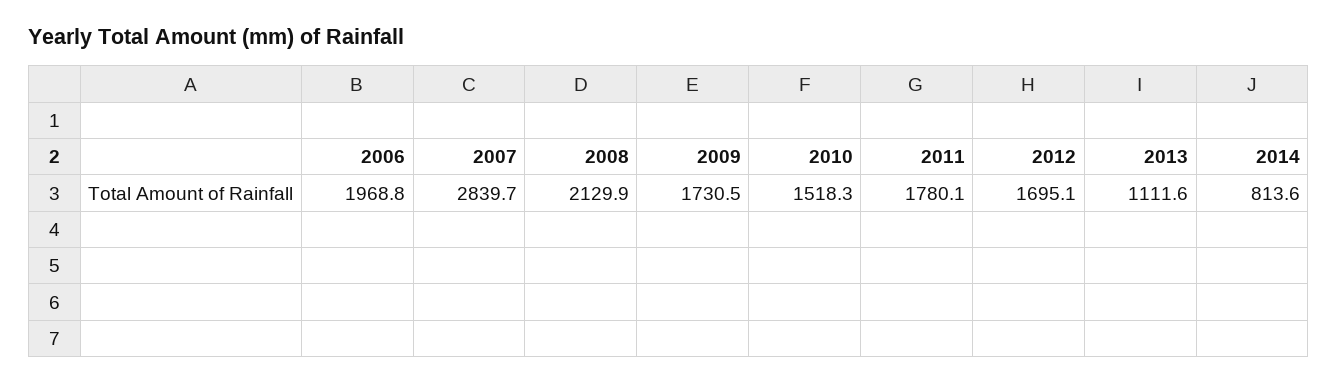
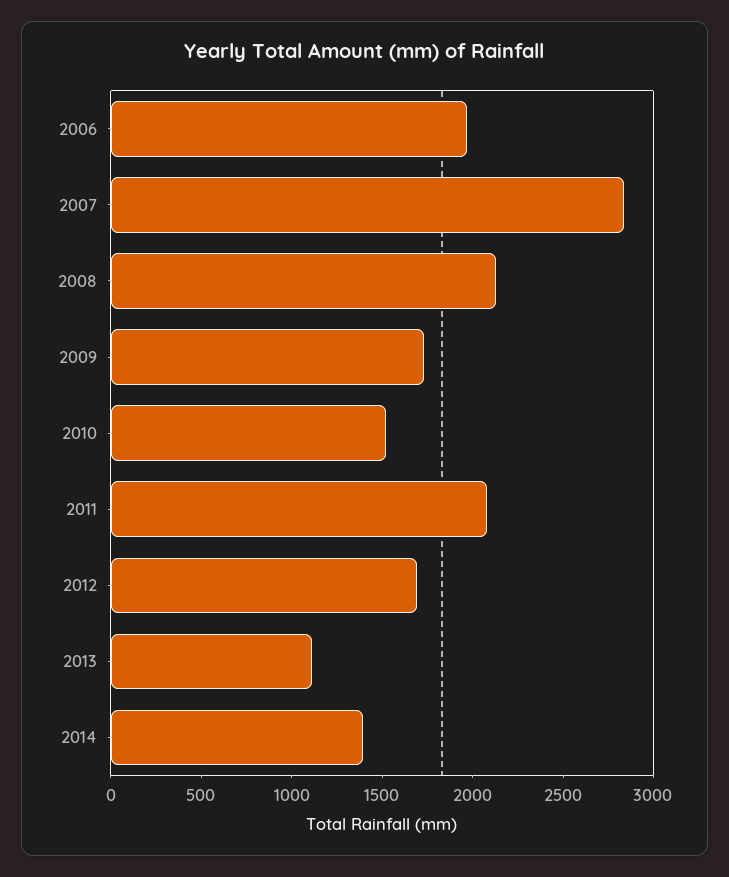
  {
    "2006": 1968.8,
    "2007": 2839.7,
    "2008": 2129.9,
    "2009": 1730.5,
    "2010": 1518.3,
-   "2011": 1780.1,
+   "2011": 2100,
    "2012": 1695.1,
    "2013": 1111.6,
-   "2014": 813.6
+   "2014": 1400
  }

